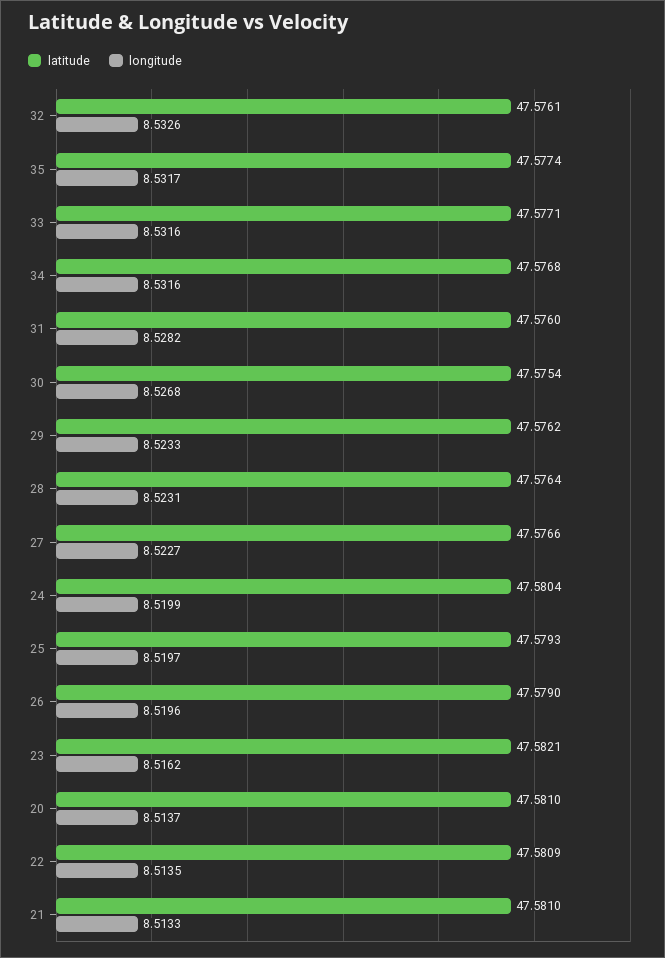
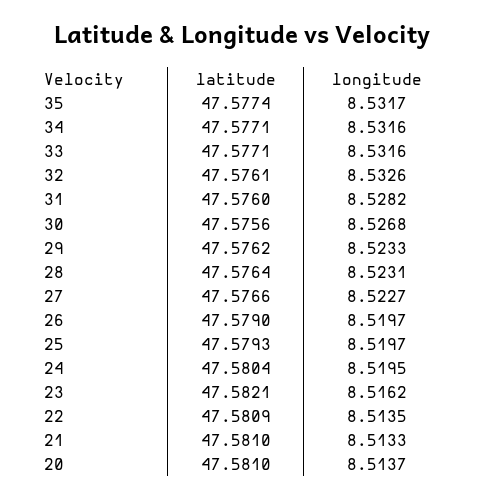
  {
    "latitude": {
      "32": 47.5761,
      "35": 47.5774,
      "33": 47.5771,
-     "34": 47.5768,
+     "34": 47.5771,
      "31": 47.576,
-     "30": 47.5754,
+     "30": 47.5756,
      "29": 47.5762,
      "28": 47.5764,
      "27": 47.5766,
      "24": 47.5804,
      "25": 47.5793,
      "26": 47.579,
      "23": 47.5821,
      "20": 47.581,
      "22": 47.5809,
      "21": 47.581
    },
    "longitude": {
      "32": 8.5326,
      "35": 8.5317,
      "33": 8.5316,
      "34": 8.5316,
      "31": 8.5282,
      "30": 8.5268,
      "29": 8.5233,
      "28": 8.5231,
      "27": 8.5227,
-     "24": 8.5199,
+     "24": 8.5195,
      "25": 8.5197,
-     "26": 8.5196,
+     "26": 8.5197,
      "23": 8.5162,
      "20": 8.5137,
      "22": 8.5135,
      "21": 8.5133
    }
  }

